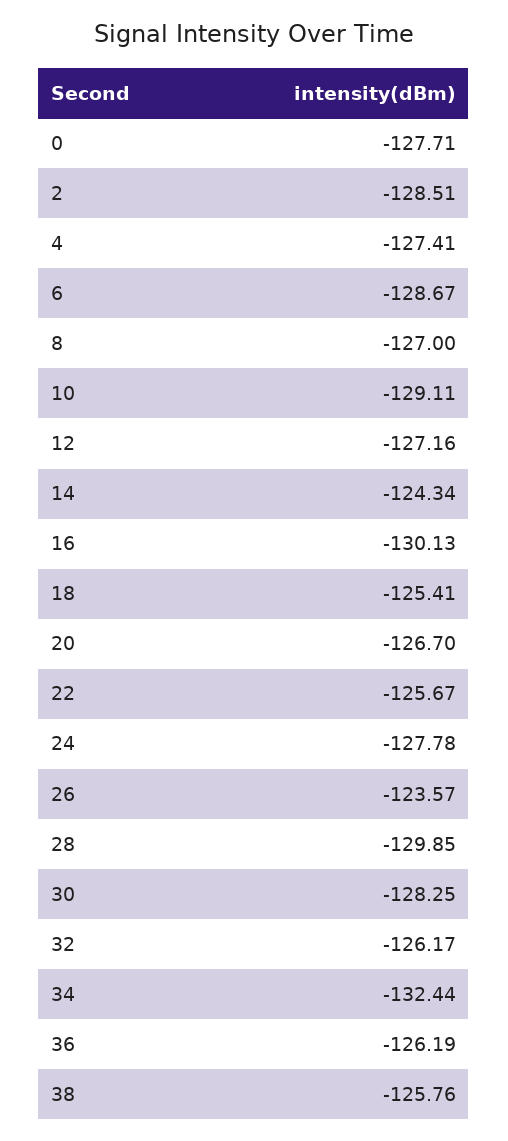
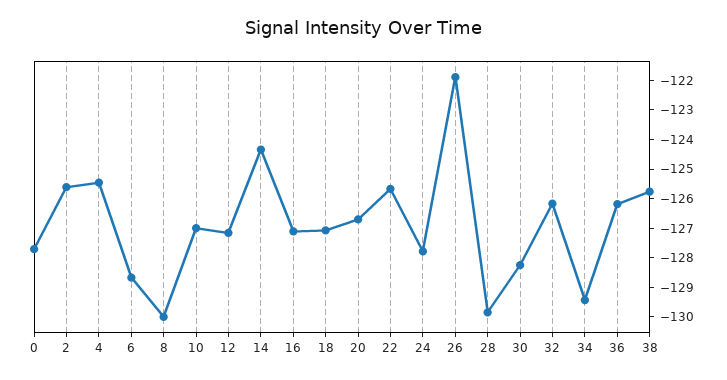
  {
    "0": -127.71,
-   "2": -128.51,
+   "2": -125.5,
-   "4": -127.41,
+   "4": -125.5,
    "6": -128.67,
-   "8": -127,
+   "8": -130,
-   "10": -129.11,
+   "10": -127,
    "12": -127.16,
    "14": -124.34,
-   "16": -130.13,
+   "16": -127,
-   "18": -125.41,
+   "18": -127,
    "20": -126.7,
    "22": -125.67,
    "24": -127.78,
-   "26": -123.57,
+   "26": -122,
    "28": -129.85,
    "30": -128.25,
    "32": -126.17,
-   "34": -132.44,
+   "34": -129.5,
    "36": -126.19,
    "38": -125.76
  }

